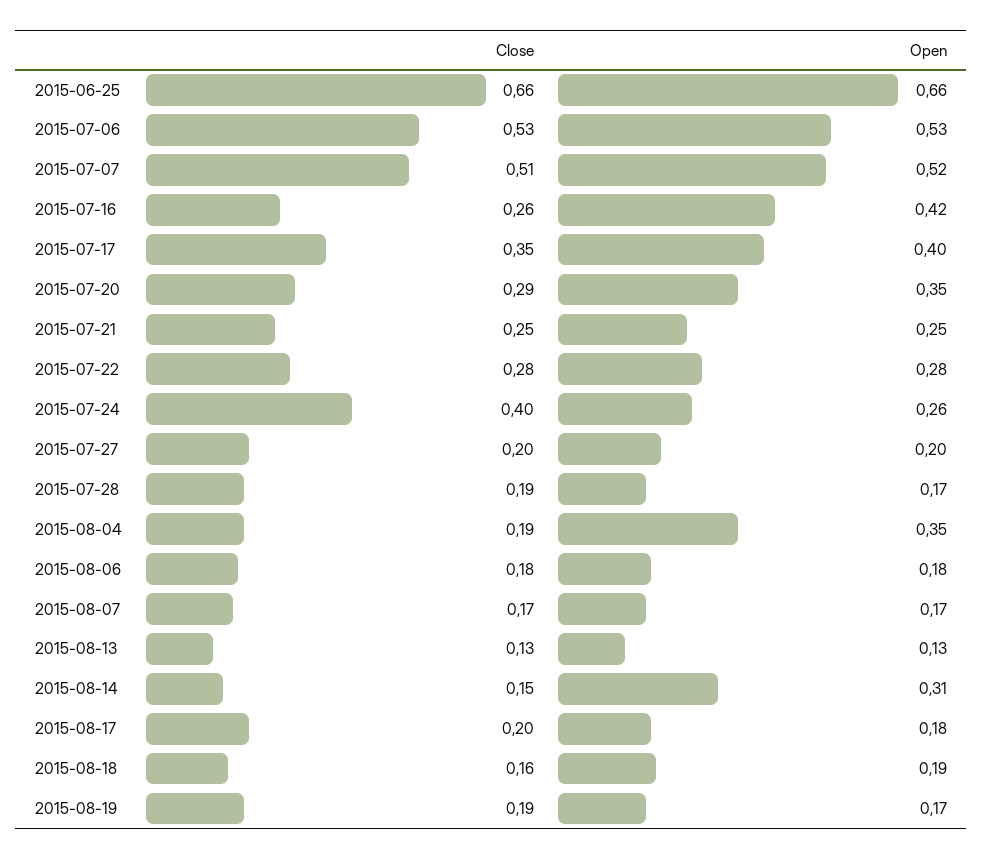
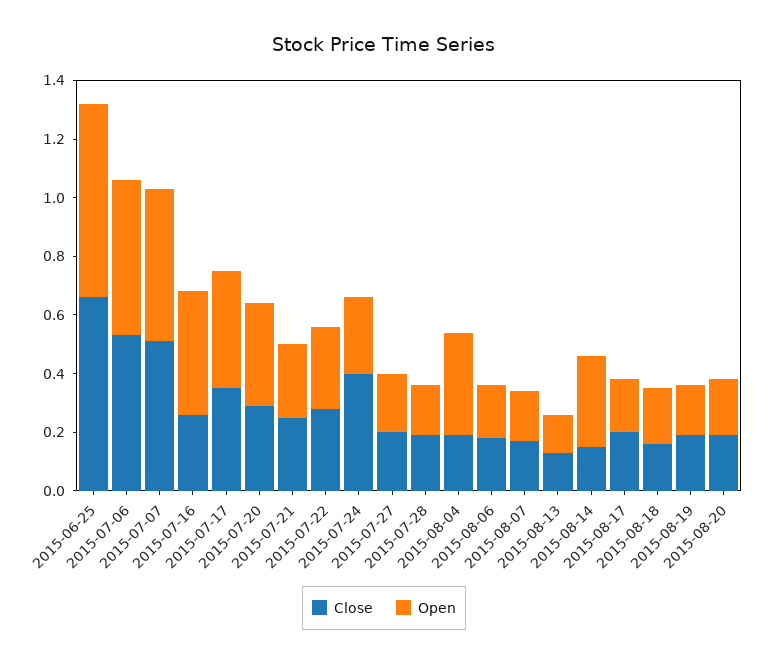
  {
    "Close": {
      "2015-06-25": 0.66,
      "2015-07-06": 0.53,
      "2015-07-07": 0.51,
      "2015-07-16": 0.26,
      "2015-07-17": 0.35,
      "2015-07-20": 0.29,
      "2015-07-21": 0.25,
      "2015-07-22": 0.28,
      "2015-07-24": 0.4,
      "2015-07-27": 0.2,
      "2015-07-28": 0.19,
      "2015-08-04": 0.19,
      "2015-08-06": 0.18,
      "2015-08-07": 0.17,
      "2015-08-13": 0.13,
      "2015-08-14": 0.15,
      "2015-08-17": 0.2,
      "2015-08-18": 0.16,
-     "2015-08-19": 0.19
+     "2015-08-19": 0.19,
+     "2015-08-20": 0.2
    },
    "Open": {
      "2015-06-25": 0.66,
      "2015-07-06": 0.53,
      "2015-07-07": 0.52,
      "2015-07-16": 0.42,
      "2015-07-17": 0.4,
      "2015-07-20": 0.35,
      "2015-07-21": 0.25,
      "2015-07-22": 0.28,
      "2015-07-24": 0.26,
      "2015-07-27": 0.2,
      "2015-07-28": 0.17,
      "2015-08-04": 0.35,
      "2015-08-06": 0.18,
      "2015-08-07": 0.17,
      "2015-08-13": 0.13,
      "2015-08-14": 0.31,
      "2015-08-17": 0.18,
      "2015-08-18": 0.19,
-     "2015-08-19": 0.17
+     "2015-08-19": 0.17,
+     "2015-08-20": 0.2
    }
  }

